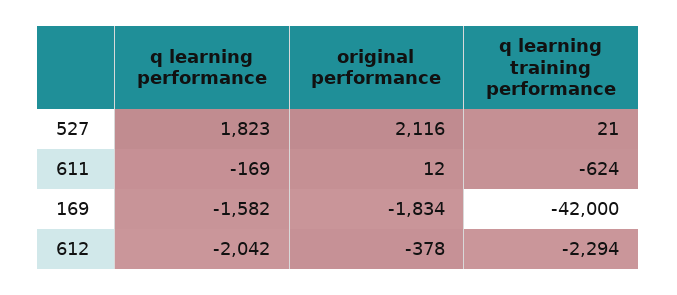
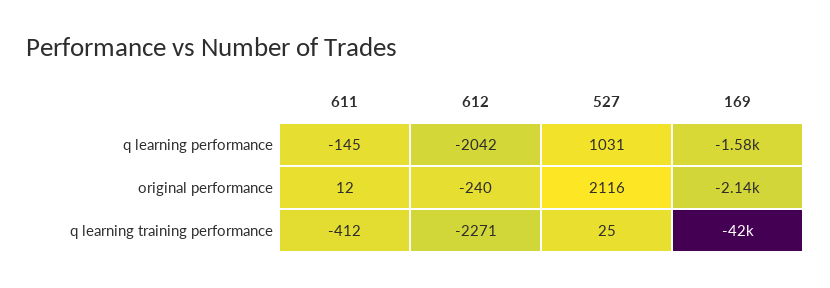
  {
    "q learning performance": {
-     "527": 1823,
+     "527": 1031,
-     "611": -169,
+     "611": -145,
      "169": -1582,
      "612": -2042
    },
    "original performance": {
      "527": 2116,
      "611": 12,
-     "169": -1834,
+     "169": -2140,
-     "612": -378
+     "612": -240
    },
    "q learning training performance": {
-     "527": 21,
+     "527": 25,
-     "611": -624,
+     "611": -412,
      "169": -42000,
-     "612": -2294
+     "612": -2271
    }
  }

